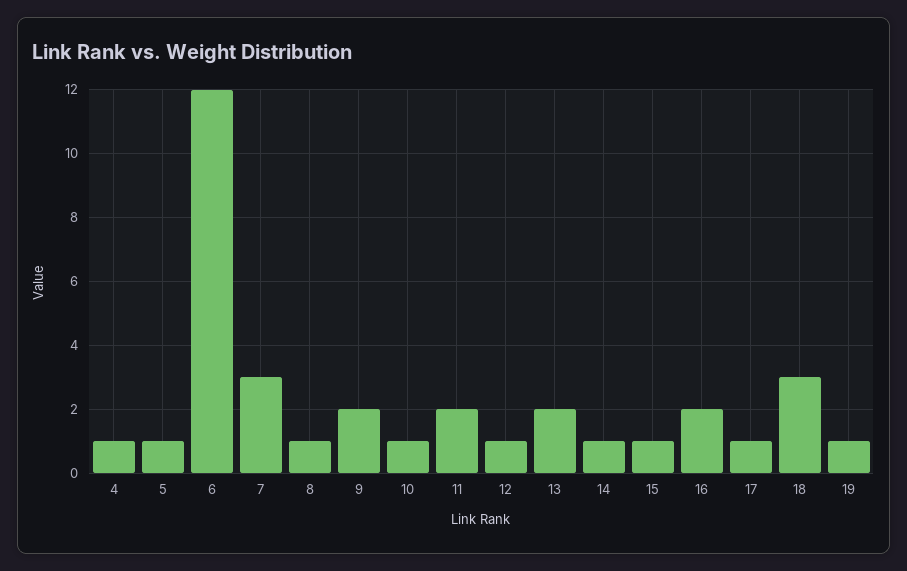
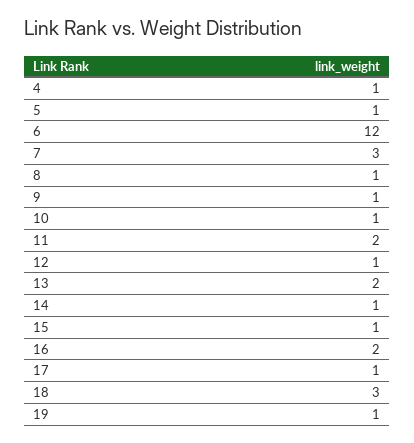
  {
    "4": 1,
    "5": 1,
    "6": 12,
    "7": 3,
    "8": 1,
-   "9": 2,
+   "9": 1,
    "10": 1,
    "11": 2,
    "12": 1,
    "13": 2,
    "14": 1,
    "15": 1,
    "16": 2,
    "17": 1,
    "18": 3,
    "19": 1
  }

